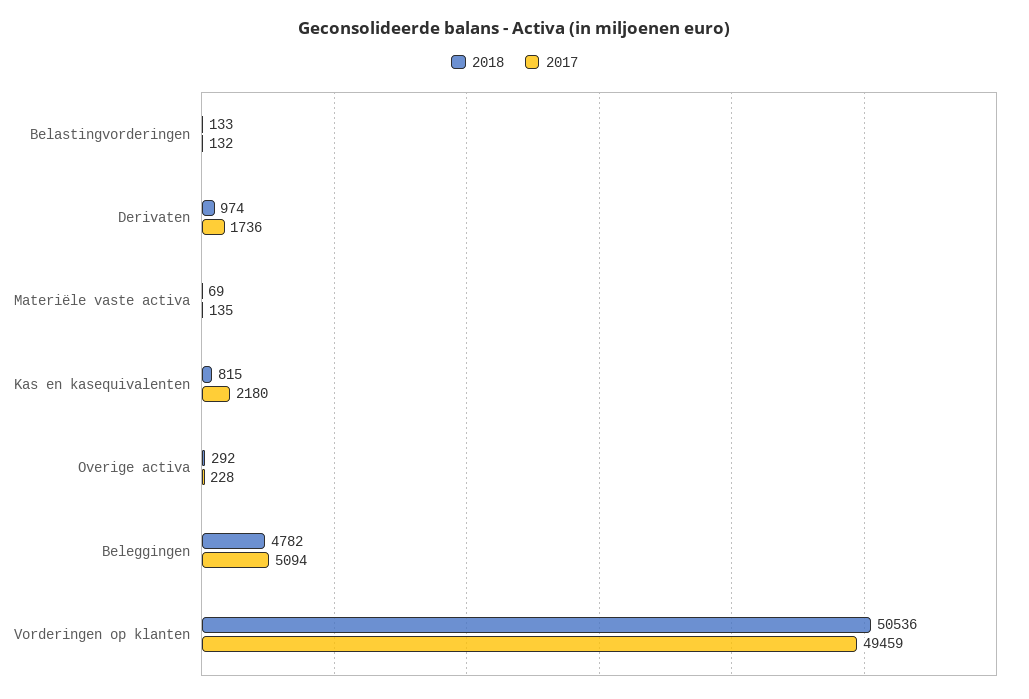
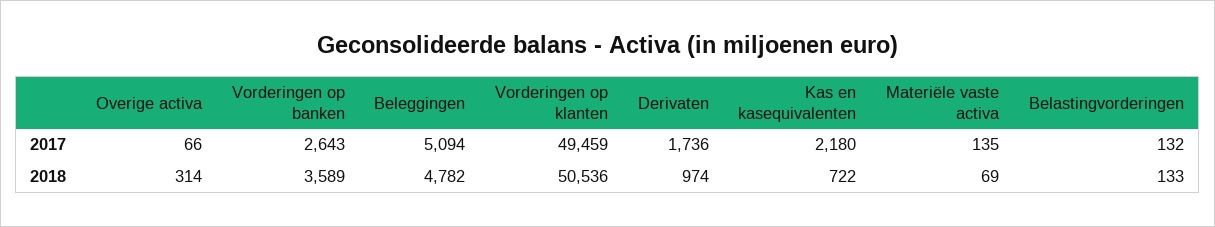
  {
    "2018": {
      "Belastingvorderingen": 133,
      "Derivaten": 974,
      "Materiële vaste activa": 69,
-     "Kas en kasequivalenten": 815,
+     "Kas en kasequivalenten": 722,
-     "Overige activa": 292,
+     "Overige activa": 314,
      "Beleggingen": 4782,
-     "Vorderingen op klanten": 50536
+     "Vorderingen op klanten": 50536,
+     "Vorderingen op banken": 3589
    },
    "2017": {
      "Belastingvorderingen": 132,
      "Derivaten": 1736,
      "Materiële vaste activa": 135,
      "Kas en kasequivalenten": 2180,
-     "Overige activa": 228,
+     "Overige activa": 66,
      "Beleggingen": 5094,
-     "Vorderingen op klanten": 49459
+     "Vorderingen op klanten": 49459,
+     "Vorderingen op banken": 2643
    }
  }

